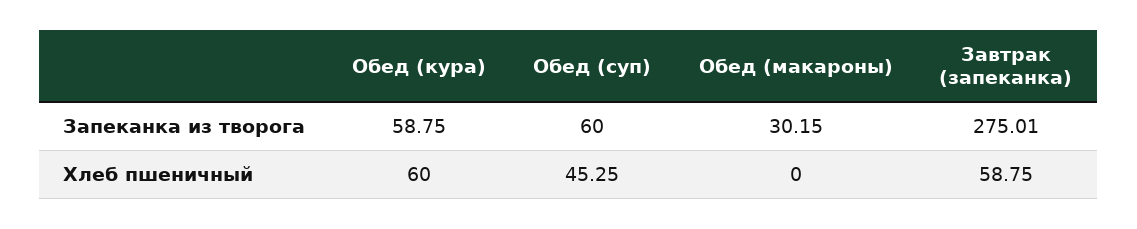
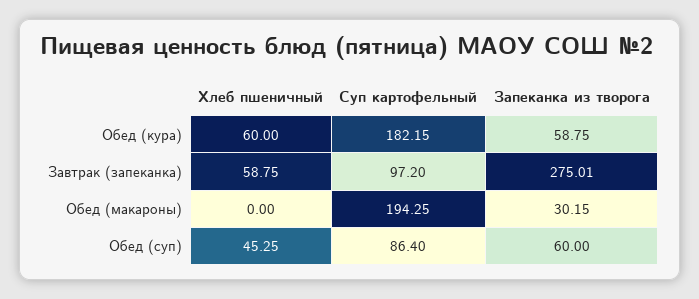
  {
    "Обед (кура)": {
      "Запеканка из творога": 58.75,
-     "Хлеб пшеничный": 60
+     "Хлеб пшеничный": 60,
+     "Суп картофельный": 182.15
    },
    "Обед (суп)": {
      "Запеканка из творога": 60,
-     "Хлеб пшеничный": 45.25
+     "Хлеб пшеничный": 45.25,
+     "Суп картофельный": 86.4
    },
    "Обед (макароны)": {
      "Запеканка из творога": 30.15,
-     "Хлеб пшеничный": 0
+     "Хлеб пшеничный": 0,
+     "Суп картофельный": 194.25
    },
    "Завтрак (запеканка)": {
      "Запеканка из творога": 275.01,
-     "Хлеб пшеничный": 58.75
+     "Хлеб пшеничный": 58.75,
+     "Суп картофельный": 97.2
    }
  }

